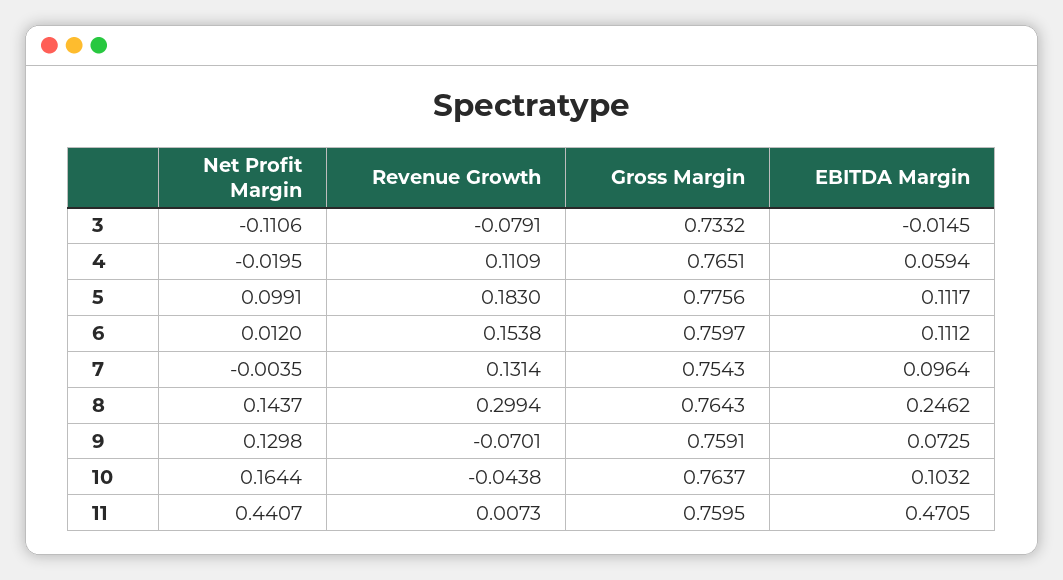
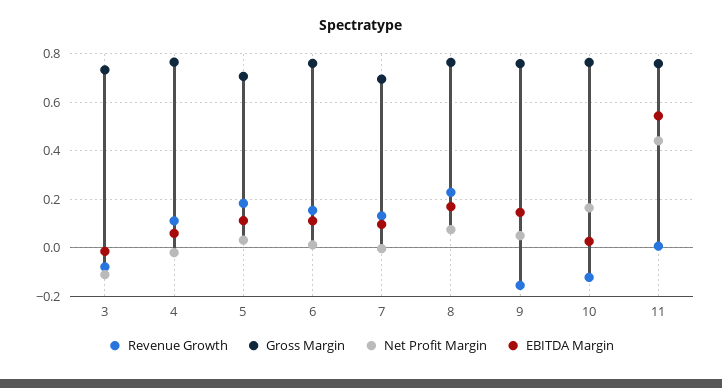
  {
    "Net Profit Margin": {
      "3": -0.1106,
      "4": -0.0195,
-     "5": 0.0991,
+     "5": 0.025,
      "6": 0.012,
      "7": -0.0035,
-     "8": 0.1437,
+     "8": 0.075,
-     "9": 0.1298,
+     "9": 0.05,
      "10": 0.1644,
      "11": 0.4407
    },
    "Revenue Growth": {
      "3": -0.0791,
      "4": 0.1109,
      "5": 0.183,
      "6": 0.1538,
      "7": 0.1314,
-     "8": 0.2994,
+     "8": 0.225,
-     "9": -0.0701,
+     "9": -0.15,
-     "10": -0.0438,
+     "10": -0.125,
      "11": 0.0073
    },
    "Gross Margin": {
      "3": 0.7332,
      "4": 0.7651,
-     "5": 0.7756,
+     "5": 0.7,
      "6": 0.7597,
-     "7": 0.7543,
+     "7": 0.7,
      "8": 0.7643,
      "9": 0.7591,
      "10": 0.7637,
      "11": 0.7595
    },
    "EBITDA Margin": {
      "3": -0.0145,
      "4": 0.0594,
      "5": 0.1117,
      "6": 0.1112,
      "7": 0.0964,
-     "8": 0.2462,
+     "8": 0.175,
-     "9": 0.0725,
+     "9": 0.15,
-     "10": 0.1032,
+     "10": 0.025,
-     "11": 0.4705
+     "11": 0.55
    }
  }

